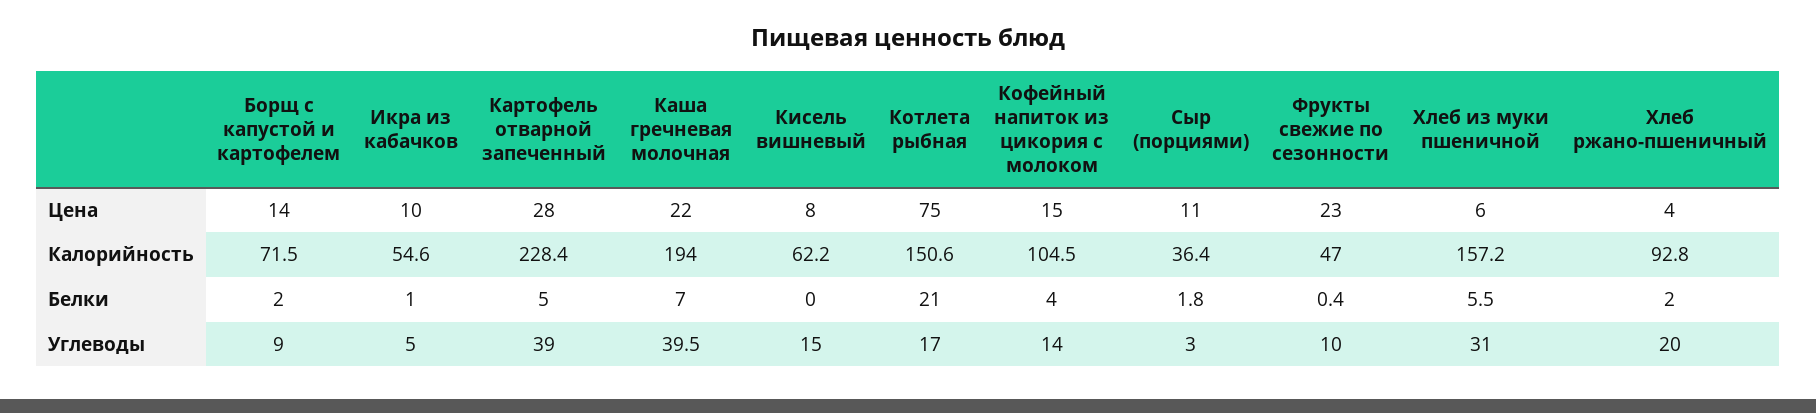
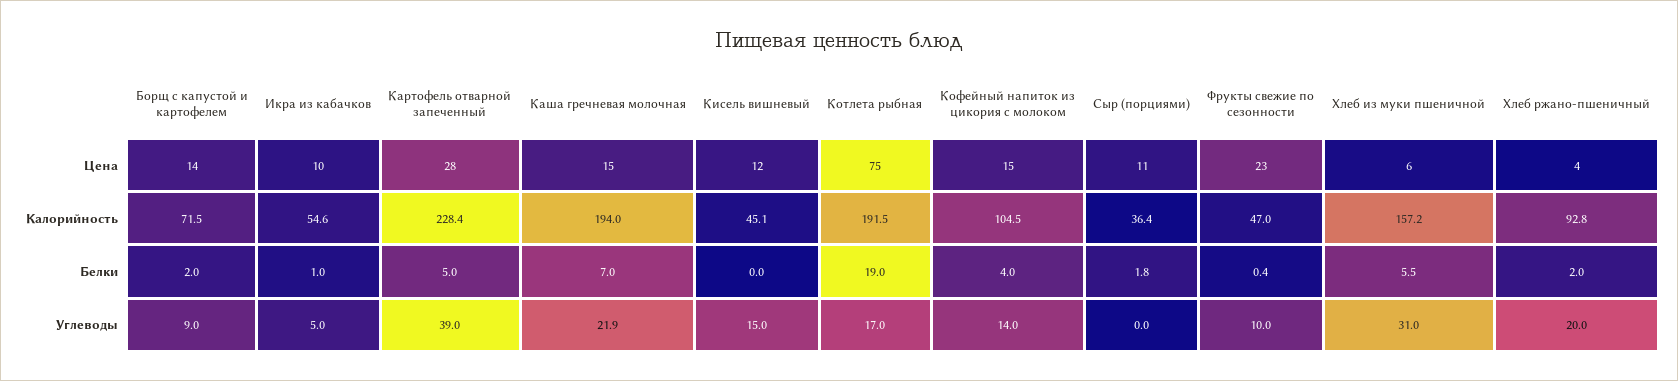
  {
    "Борщ с капустой и картофелем": {
      "Цена": 14,
      "Калорийность": 71.5,
      "Белки": 2,
      "Углеводы": 9
    },
    "Икра из кабачков": {
      "Цена": 10,
      "Калорийность": 54.6,
      "Белки": 1,
      "Углеводы": 5
    },
    "Картофель отварной запеченный": {
      "Цена": 28,
      "Калорийность": 228.4,
      "Белки": 5,
      "Углеводы": 39
    },
    "Каша гречневая молочная": {
-     "Цена": 22,
+     "Цена": 15,
      "Калорийность": 194,
      "Белки": 7,
-     "Углеводы": 39.5
+     "Углеводы": 21.9
    },
    "Кисель вишневый": {
-     "Цена": 8,
+     "Цена": 12,
-     "Калорийность": 62.2,
+     "Калорийность": 45.1,
      "Белки": 0,
      "Углеводы": 15
    },
    "Котлета рыбная": {
      "Цена": 75,
-     "Калорийность": 150.6,
+     "Калорийность": 191.5,
-     "Белки": 21,
+     "Белки": 19,
      "Углеводы": 17
    },
    "Кофейный напиток из цикория с молоком": {
      "Цена": 15,
      "Калорийность": 104.5,
      "Белки": 4,
      "Углеводы": 14
    },
    "Сыр (порциями)": {
      "Цена": 11,
      "Калорийность": 36.4,
      "Белки": 1.8,
-     "Углеводы": 3
+     "Углеводы": 0
    },
    "Фрукты свежие по сезонности": {
      "Цена": 23,
      "Калорийность": 47,
      "Белки": 0.4,
      "Углеводы": 10
    },
    "Хлеб из муки пшеничной": {
      "Цена": 6,
      "Калорийность": 157.2,
      "Белки": 5.5,
      "Углеводы": 31
    },
    "Хлеб ржано-пшеничный": {
      "Цена": 4,
      "Калорийность": 92.8,
      "Белки": 2,
      "Углеводы": 20
    }
  }

